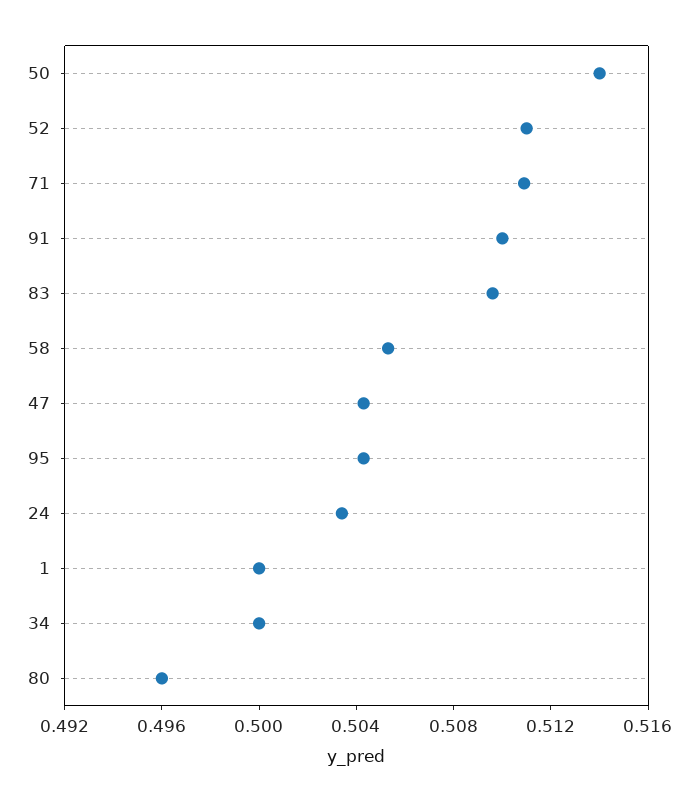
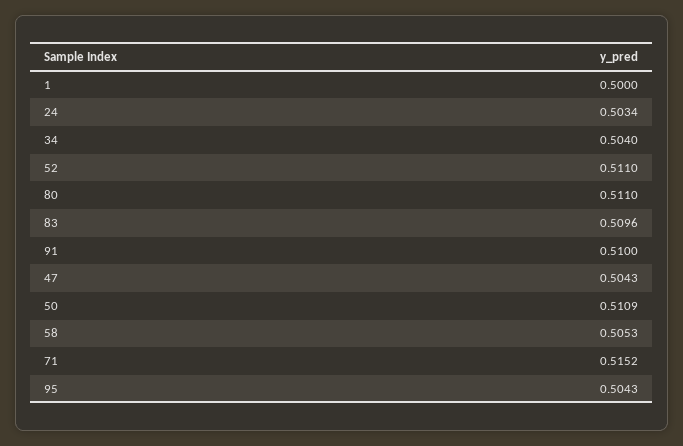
  {
-   "50": 0.514,
+   "50": 0.5109,
    "52": 0.511,
-   "71": 0.511,
+   "71": 0.5152,
    "91": 0.51,
    "83": 0.5096,
    "58": 0.5053,
    "47": 0.5043,
    "95": 0.5043,
    "24": 0.5034,
    "1": 0.5,
-   "34": 0.5,
+   "34": 0.504,
-   "80": 0.496
+   "80": 0.511
  }

